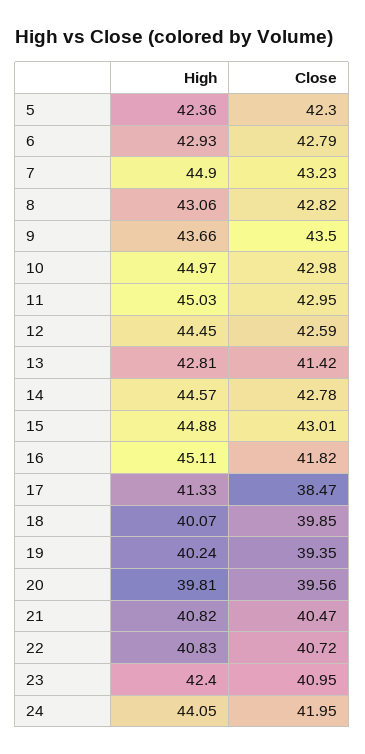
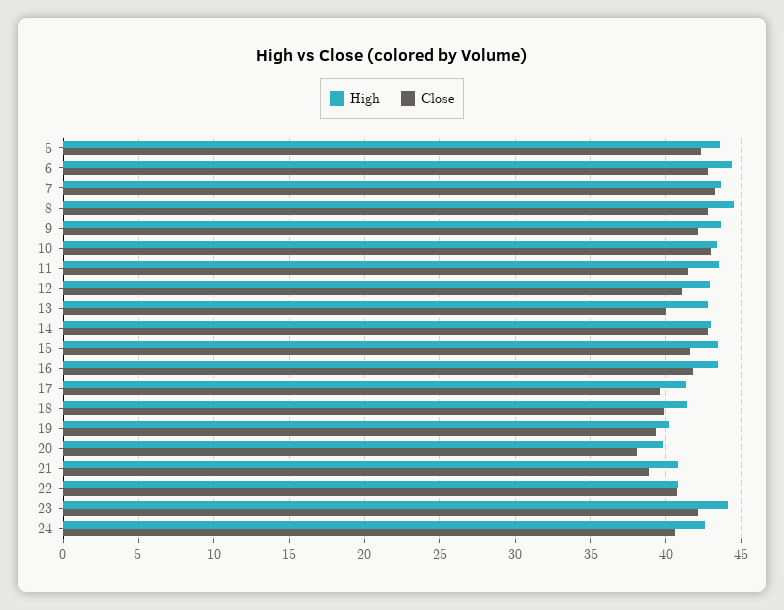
  {
    "High": {
-     "5": 42.36,
+     "5": 43.5,
-     "6": 42.93,
+     "6": 44.5,
-     "7": 44.9,
+     "7": 43.5,
-     "8": 43.06,
+     "8": 44.5,
      "9": 43.66,
-     "10": 44.97,
+     "10": 43.5,
-     "11": 45.03,
+     "11": 43.5,
-     "12": 44.45,
+     "12": 43,
      "13": 42.81,
-     "14": 44.57,
+     "14": 43,
-     "15": 44.88,
+     "15": 43.5,
-     "16": 45.11,
+     "16": 43.5,
      "17": 41.33,
-     "18": 40.07,
+     "18": 41.5,
      "19": 40.24,
      "20": 39.81,
      "21": 40.82,
      "22": 40.83,
-     "23": 42.4,
+     "23": 44,
-     "24": 44.05
+     "24": 42.5
    },
    "Close": {
      "5": 42.3,
      "6": 42.79,
      "7": 43.23,
      "8": 42.82,
-     "9": 43.5,
+     "9": 42,
      "10": 42.98,
-     "11": 42.95,
+     "11": 41.5,
-     "12": 42.59,
+     "12": 41,
-     "13": 41.42,
+     "13": 40,
      "14": 42.78,
-     "15": 43.01,
+     "15": 41.5,
      "16": 41.82,
-     "17": 38.47,
+     "17": 39.5,
      "18": 39.85,
      "19": 39.35,
-     "20": 39.56,
+     "20": 38,
-     "21": 40.47,
+     "21": 39,
      "22": 40.72,
-     "23": 40.95,
+     "23": 42,
-     "24": 41.95
+     "24": 40.5
    }
  }

